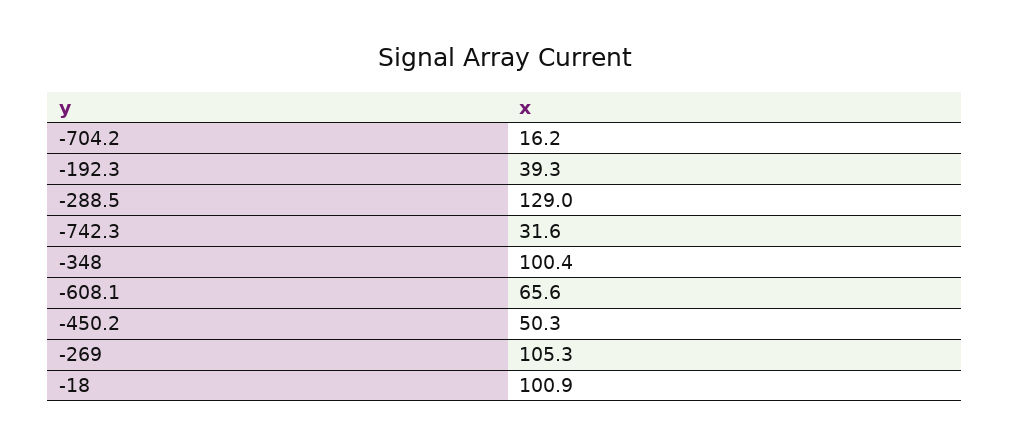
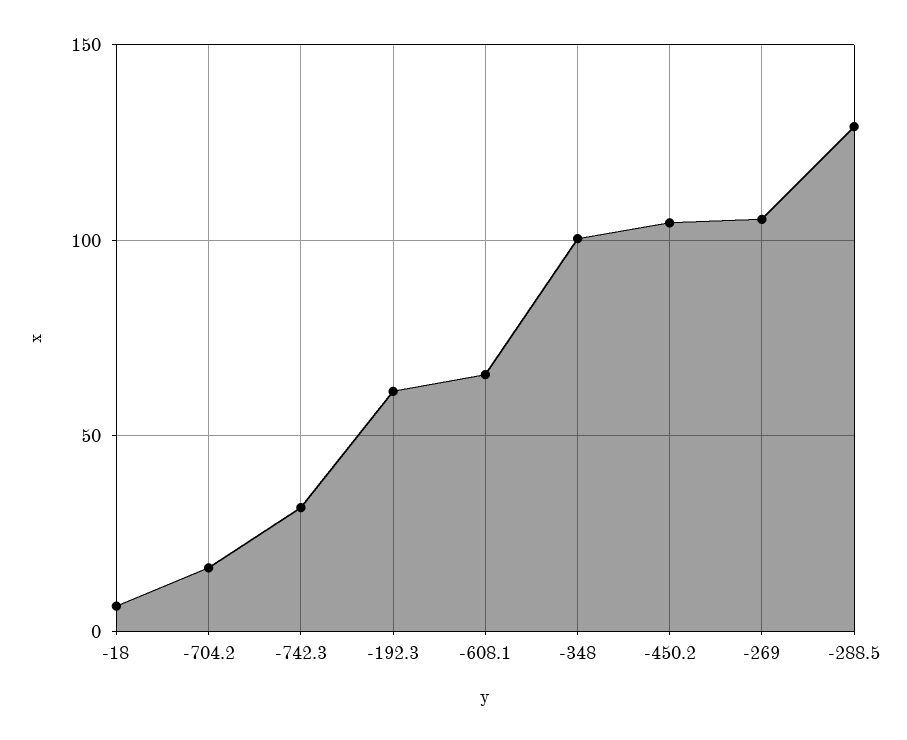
  {
    "-704.2": 16.2,
-   "-192.3": 39.3,
+   "-192.3": 60,
    "-288.5": 129,
    "-742.3": 31.6,
    "-348": 100.4,
    "-608.1": 65.6,
-   "-450.2": 50.3,
+   "-450.2": 105,
    "-269": 105.3,
-   "-18": 100.9
+   "-18": 5
  }

